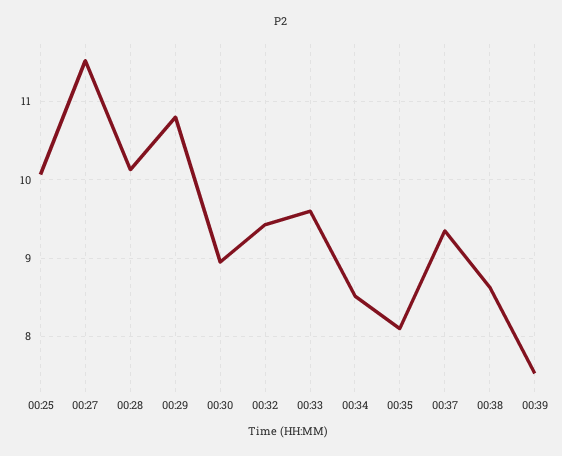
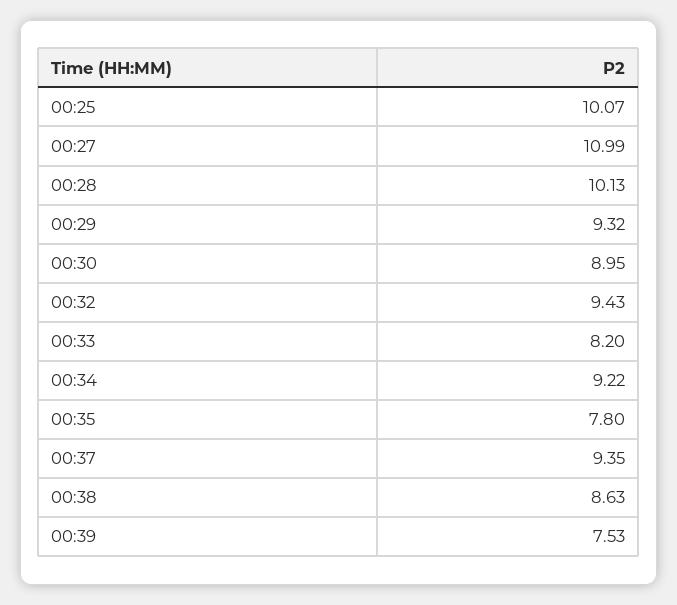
  {
    "00:25": 10.07,
-   "00:27": 11.5,
+   "00:27": 10.99,
    "00:28": 10.13,
-   "00:29": 10.8,
+   "00:29": 9.32,
    "00:30": 8.95,
    "00:32": 9.43,
-   "00:33": 9.6,
+   "00:33": 8.2,
-   "00:34": 8.5,
+   "00:34": 9.22,
-   "00:35": 8.1,
+   "00:35": 7.8,
    "00:37": 9.35,
    "00:38": 8.63,
    "00:39": 7.53
  }

